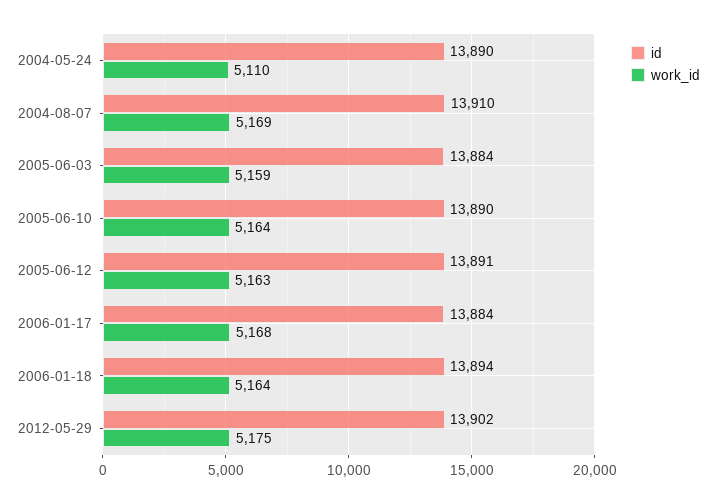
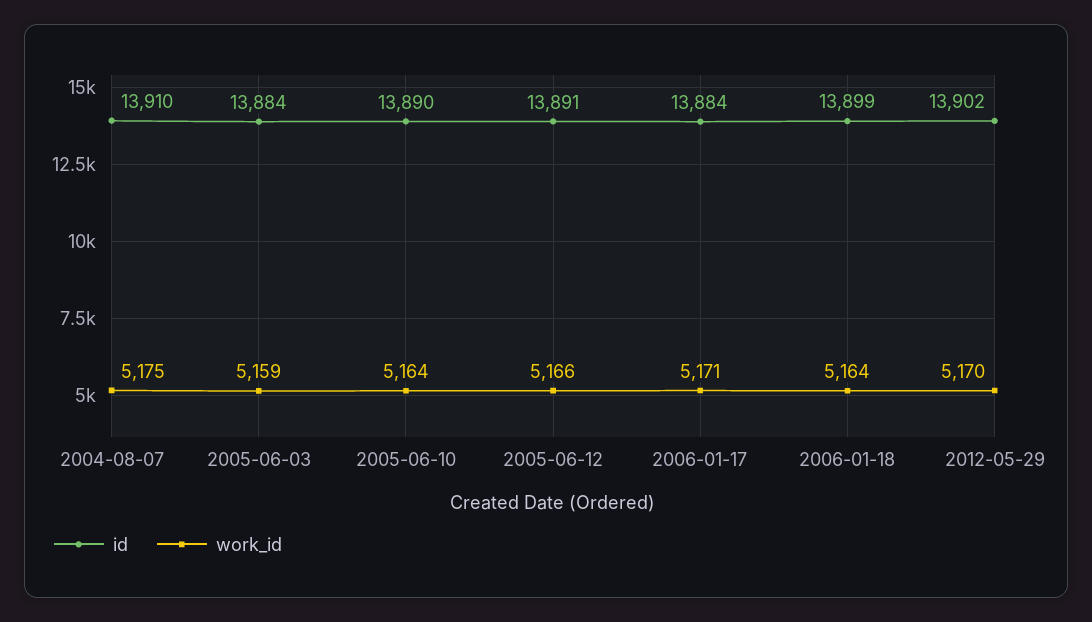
  {
    "id": {
-     "2004-05-24": 13890,
      "2004-08-07": 13910,
      "2005-06-03": 13884,
      "2005-06-10": 13890,
      "2005-06-12": 13891,
      "2006-01-17": 13884,
-     "2006-01-18": 13894,
+     "2006-01-18": 13899,
      "2012-05-29": 13902
    },
    "work_id": {
-     "2004-05-24": 5110,
-     "2004-08-07": 5169,
+     "2004-08-07": 5175,
      "2005-06-03": 5159,
      "2005-06-10": 5164,
-     "2005-06-12": 5163,
+     "2005-06-12": 5166,
-     "2006-01-17": 5168,
+     "2006-01-17": 5171,
      "2006-01-18": 5164,
-     "2012-05-29": 5175
+     "2012-05-29": 5170
    }
  }

